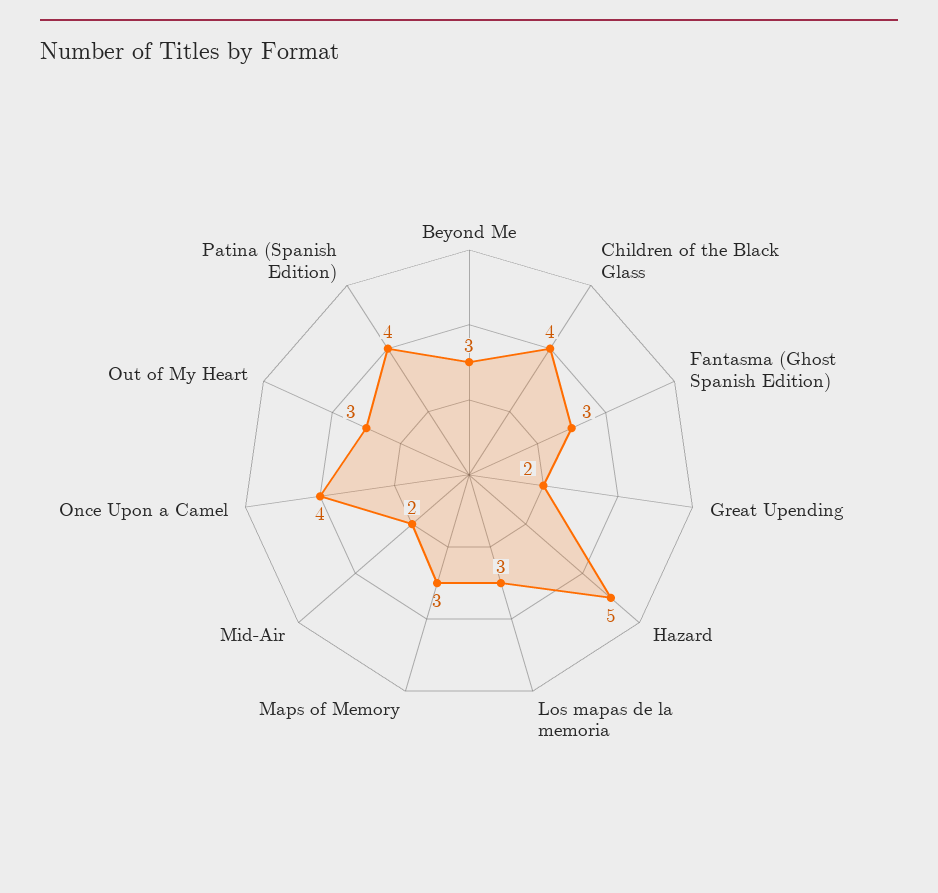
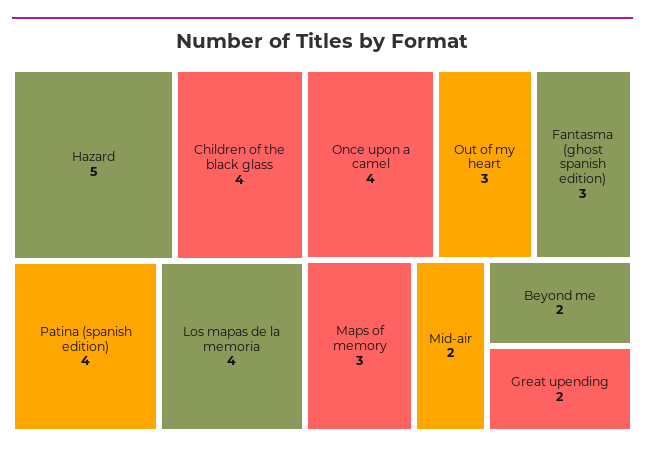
  {
-   "Beyond Me": 3,
+   "Beyond Me": 2,
    "Children of the Black Glass": 4,
    "Fantasma (Ghost Spanish Edition)": 3,
    "Great Upending": 2,
    "Hazard": 5,
-   "Los mapas de la memoria": 3,
+   "Los mapas de la memoria": 4,
    "Maps of Memory": 3,
    "Mid-Air": 2,
    "Once Upon a Camel": 4,
    "Out of My Heart": 3,
    "Patina (Spanish Edition)": 4
  }

